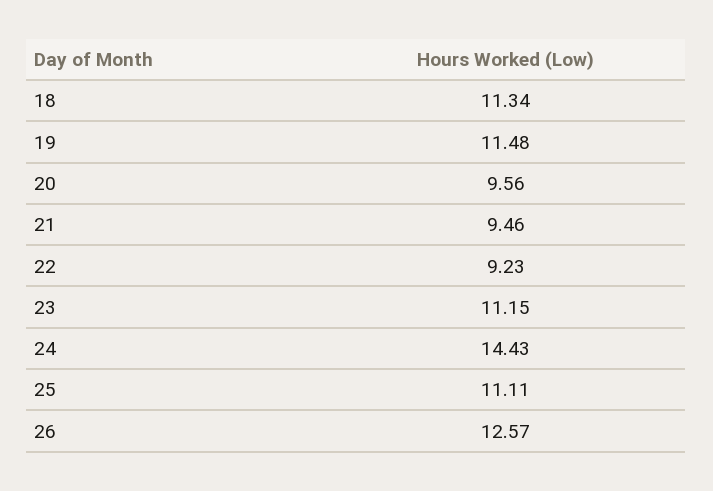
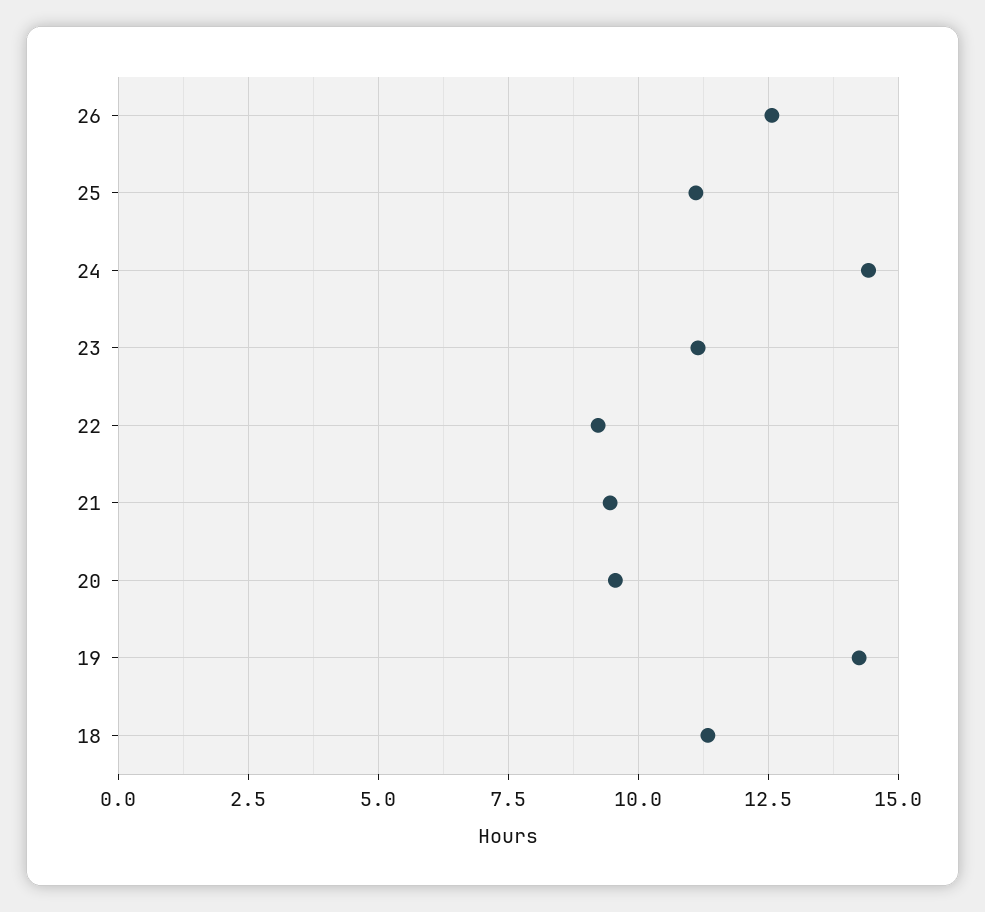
  {
    "18": 11.34,
-   "19": 11.48,
+   "19": 14.25,
    "20": 9.56,
    "21": 9.46,
    "22": 9.23,
    "23": 11.15,
    "24": 14.43,
    "25": 11.11,
    "26": 12.57
  }

